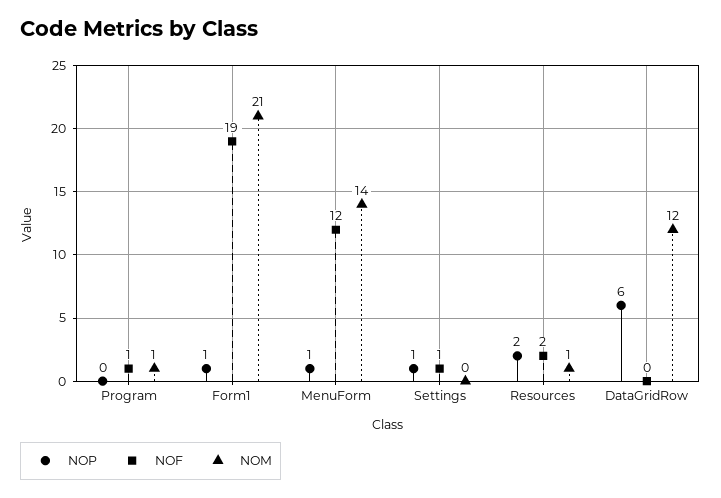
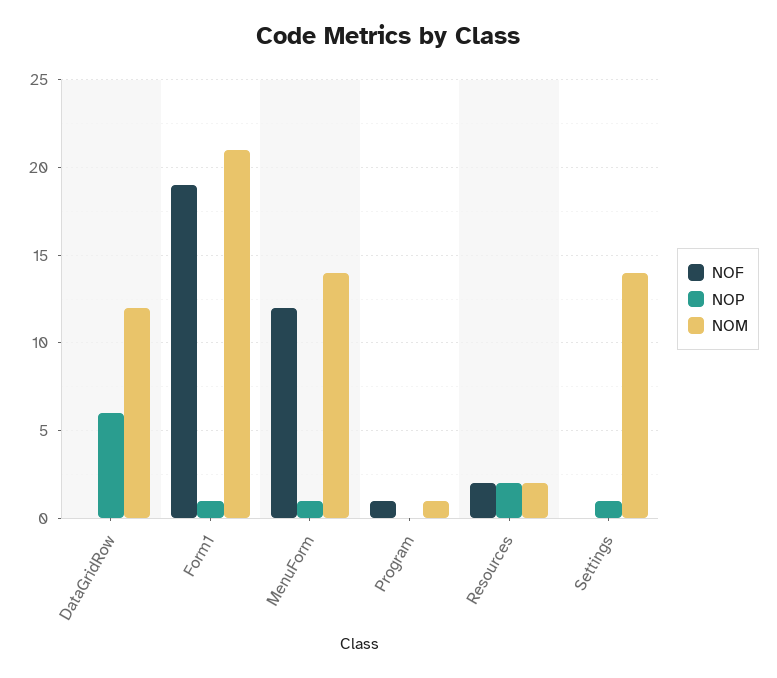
  {
    "NOP": {
      "Program": 0,
      "Form1": 1,
      "MenuForm": 1,
      "Settings": 1,
      "Resources": 2,
      "DataGridRow": 6
    },
    "NOF": {
      "Program": 1,
      "Form1": 19,
      "MenuForm": 12,
-     "Settings": 1,
+     "Settings": 0,
      "Resources": 2,
      "DataGridRow": 0
    },
    "NOM": {
      "Program": 1,
      "Form1": 21,
      "MenuForm": 14,
-     "Settings": 0,
+     "Settings": 14,
-     "Resources": 1,
+     "Resources": 2,
      "DataGridRow": 12
    }
  }

